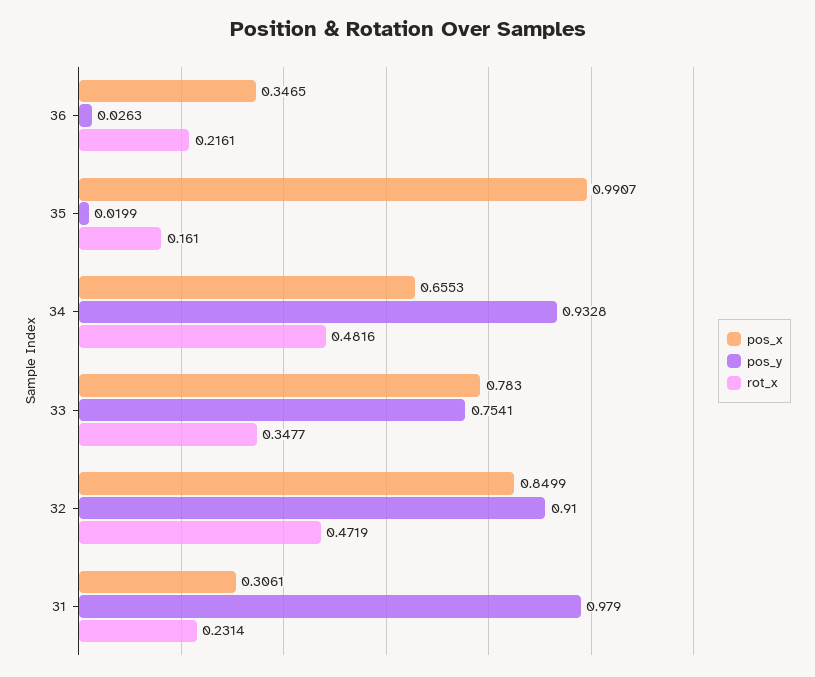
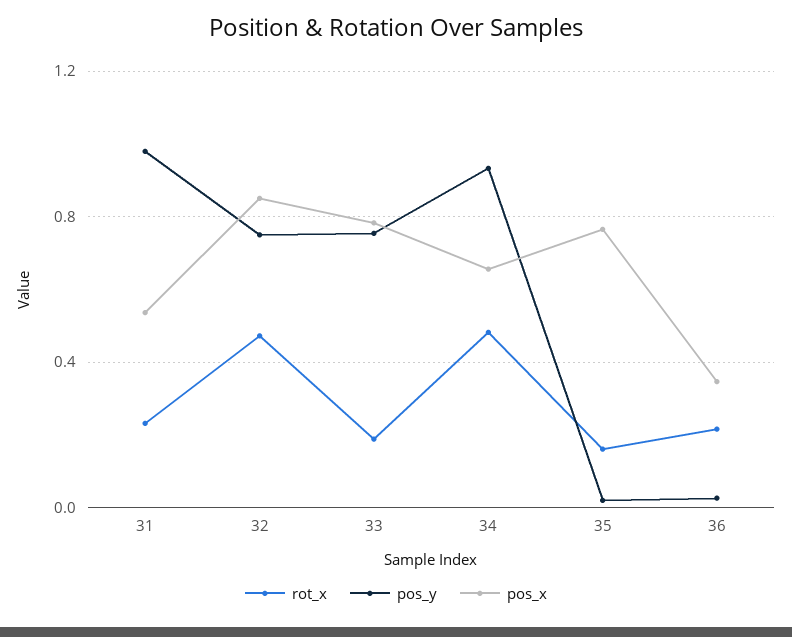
  {
    "pos_x": {
      "36": 0.3465,
-     "35": 0.9907,
+     "35": 0.75,
      "34": 0.6553,
      "33": 0.783,
      "32": 0.8499,
-     "31": 0.3061
+     "31": 0.55
    },
    "pos_y": {
      "36": 0.0263,
      "35": 0.0199,
      "34": 0.9328,
      "33": 0.7541,
-     "32": 0.91,
+     "32": 0.75,
      "31": 0.979
    },
    "rot_x": {
      "36": 0.2161,
      "35": 0.161,
      "34": 0.4816,
-     "33": 0.3477,
+     "33": 0.2,
      "32": 0.4719,
      "31": 0.2314
    }
  }

